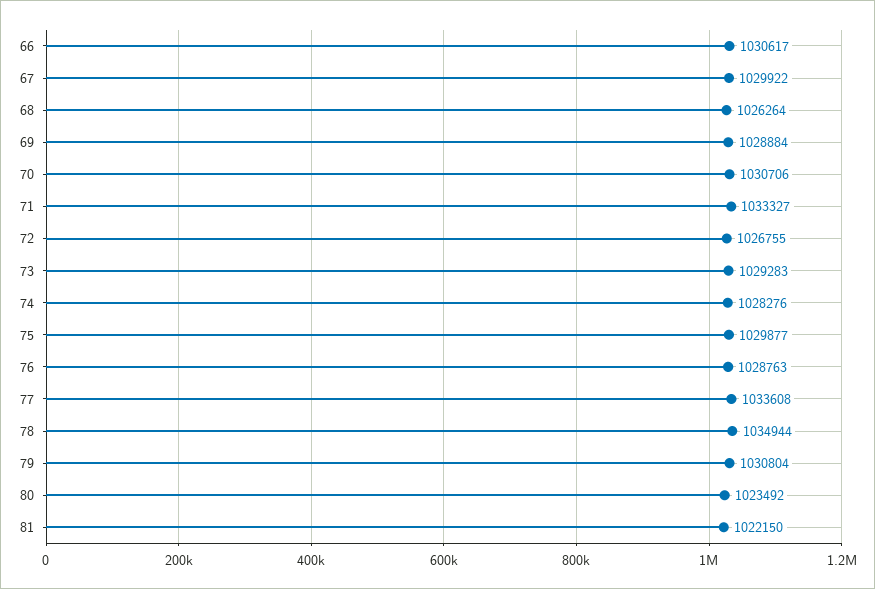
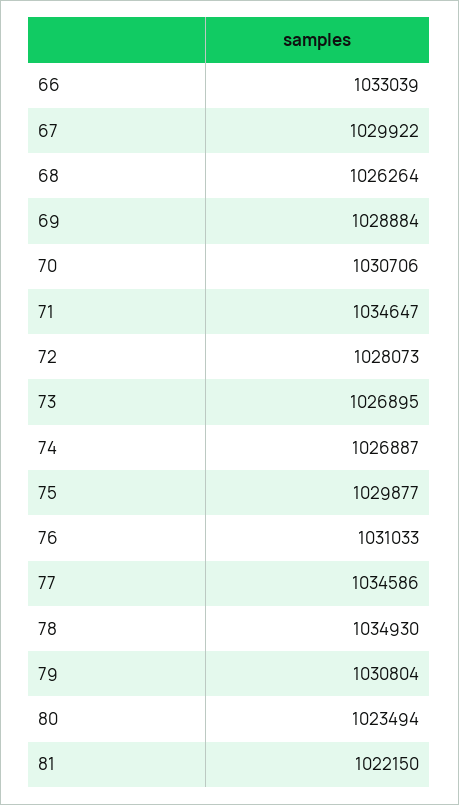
  {
-   "66": 1030617,
+   "66": 1033039,
    "67": 1029922,
    "68": 1026264,
    "69": 1028884,
    "70": 1030706,
-   "71": 1033327,
+   "71": 1034647,
-   "72": 1026755,
+   "72": 1028073,
-   "73": 1029283,
+   "73": 1026895,
-   "74": 1028276,
+   "74": 1026887,
    "75": 1029877,
-   "76": 1028763,
+   "76": 1031033,
-   "77": 1033608,
+   "77": 1034586,
-   "78": 1034944,
+   "78": 1034930,
    "79": 1030804,
-   "80": 1023492,
+   "80": 1023494,
    "81": 1022150
  }

